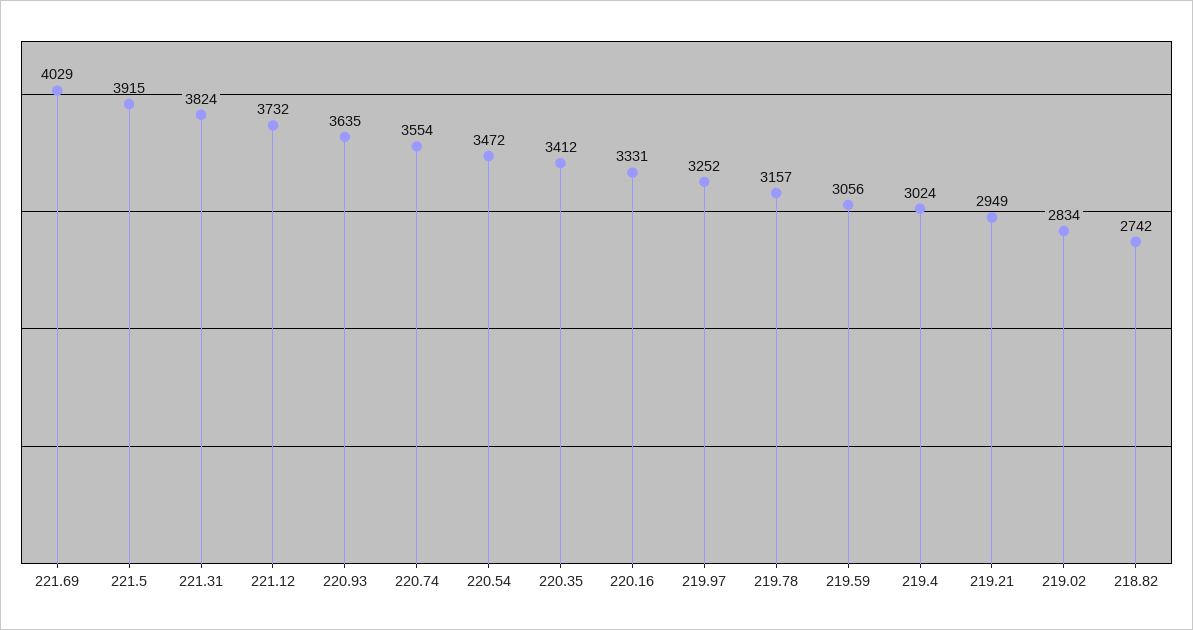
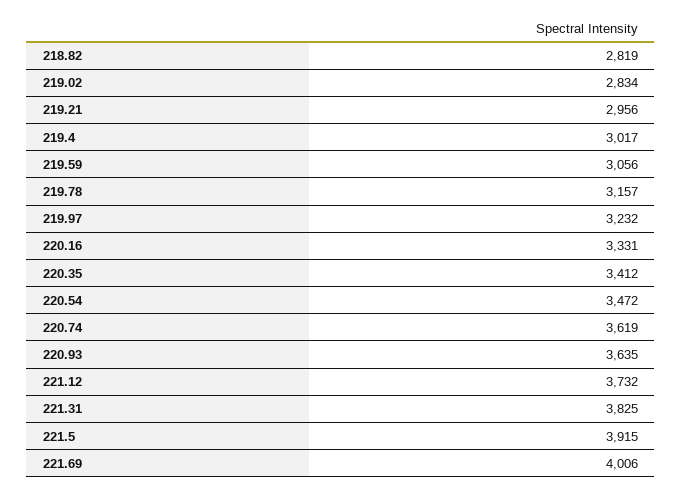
  {
-   "221.69": 4029,
+   "221.69": 4006,
    "221.5": 3915,
-   "221.31": 3824,
+   "221.31": 3825,
    "221.12": 3732,
    "220.93": 3635,
-   "220.74": 3554,
+   "220.74": 3619,
    "220.54": 3472,
    "220.35": 3412,
    "220.16": 3331,
-   "219.97": 3252,
+   "219.97": 3232,
    "219.78": 3157,
    "219.59": 3056,
-   "219.4": 3024,
+   "219.4": 3017,
-   "219.21": 2949,
+   "219.21": 2956,
    "219.02": 2834,
-   "218.82": 2742
+   "218.82": 2819
  }

